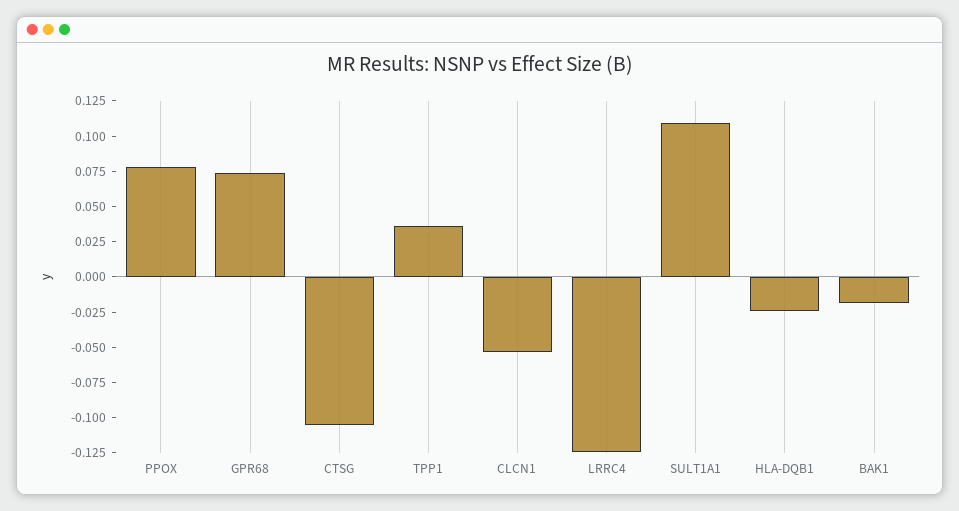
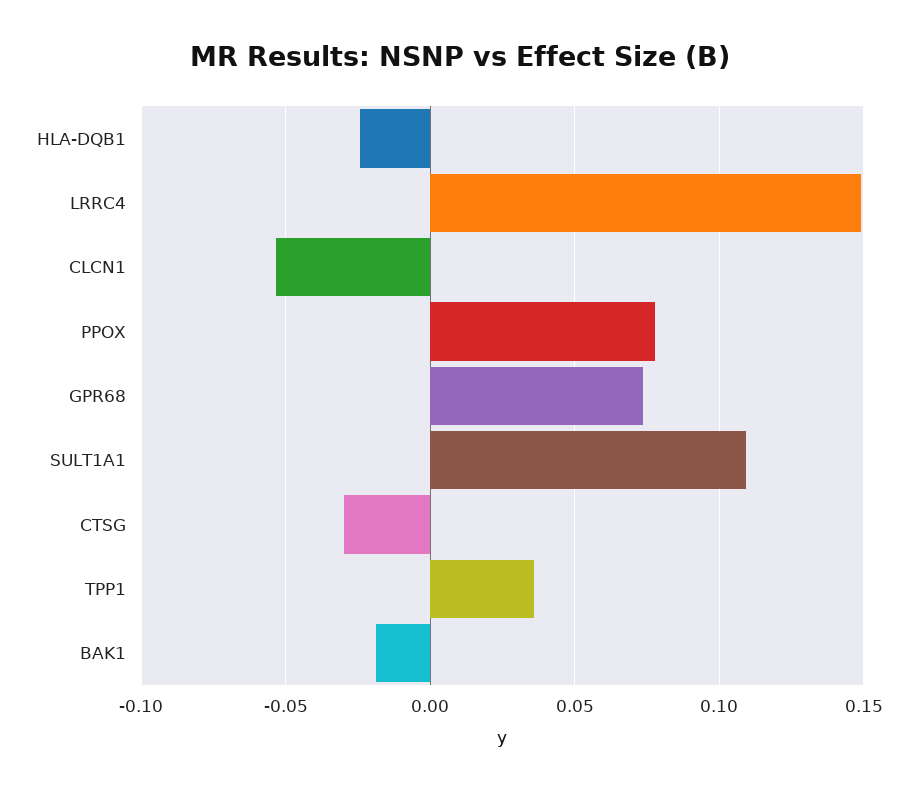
  {
    "PPOX": 0.08,
    "GPR68": 0.075,
-   "CTSG": -0.1,
+   "CTSG": -0.03,
    "TPP1": 0.035,
    "CLCN1": -0.055,
-   "LRRC4": -0.125,
+   "LRRC4": 0.15,
    "SULT1A1": 0.11,
    "HLA-DQB1": -0.025,
    "BAK1": -0.02
  }

